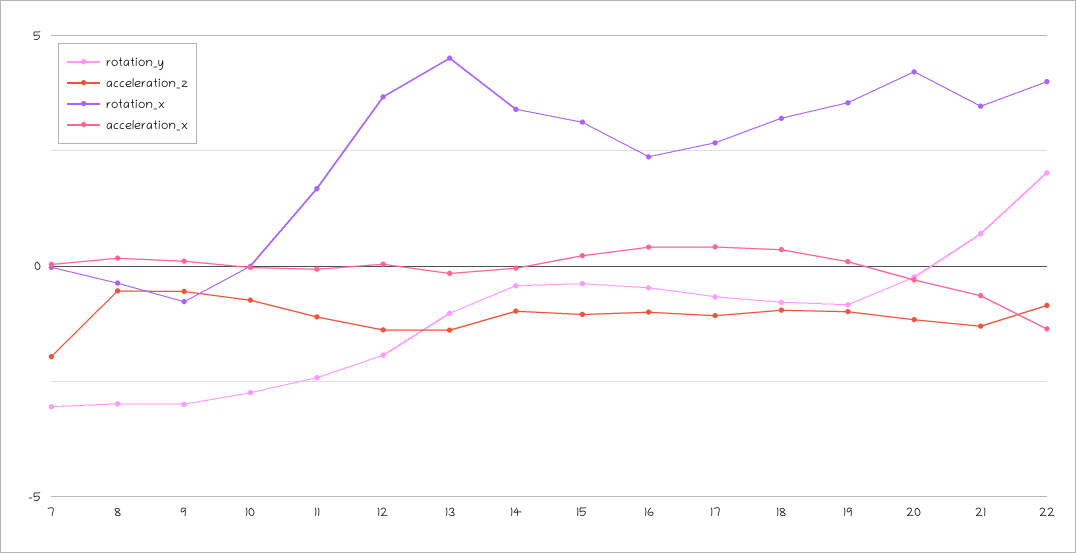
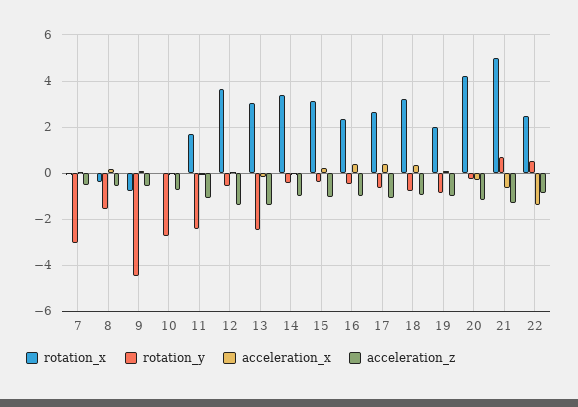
  {
    "rotation_y": {
      "7": -3,
-     "8": -3,
+     "8": -1.5,
-     "9": -3,
+     "9": -4.5,
      "10": -2.5,
      "11": -2.5,
-     "12": -2,
+     "12": -0.5,
-     "13": -1,
+     "13": -2.5,
      "14": -0.5,
      "15": -0.5,
      "16": -0.5,
      "17": -0.5,
      "18": -1,
      "19": -1,
      "20": 0,
      "21": 0.5,
-     "22": 2
+     "22": 0.5
    },
    "acceleration_z": {
-     "7": -2,
+     "7": -0.5,
      "8": -0.5,
      "9": -0.5,
      "10": -0.5,
      "11": -1,
      "12": -1.5,
      "13": -1.5,
      "14": -1,
      "15": -1,
      "16": -1,
      "17": -1,
      "18": -1,
      "19": -1,
      "20": -1,
      "21": -1.5,
      "22": -1
    },
    "rotation_x": {
      "7": 0,
      "8": -0.5,
      "9": -1,
      "10": 0,
      "11": 1.5,
      "12": 3.5,
-     "13": 4.5,
+     "13": 3,
      "14": 3.5,
      "15": 3,
      "16": 2.5,
      "17": 2.5,
      "18": 3,
-     "19": 3.5,
+     "19": 2,
      "20": 4,
-     "21": 3.5,
+     "21": 5,
-     "22": 4
+     "22": 2.5
    },
    "acceleration_x": {
      "7": 0,
      "8": 0,
      "9": 0,
      "10": 0,
      "11": 0,
      "12": 0,
      "13": 0,
      "14": 0,
      "15": 0,
      "16": 0.5,
      "17": 0.5,
      "18": 0.5,
      "19": 0,
      "20": -0.5,
      "21": -0.5,
      "22": -1.5
    }
  }

